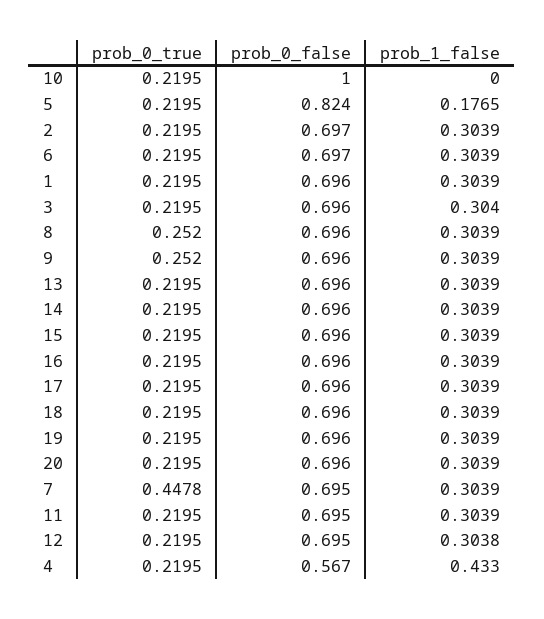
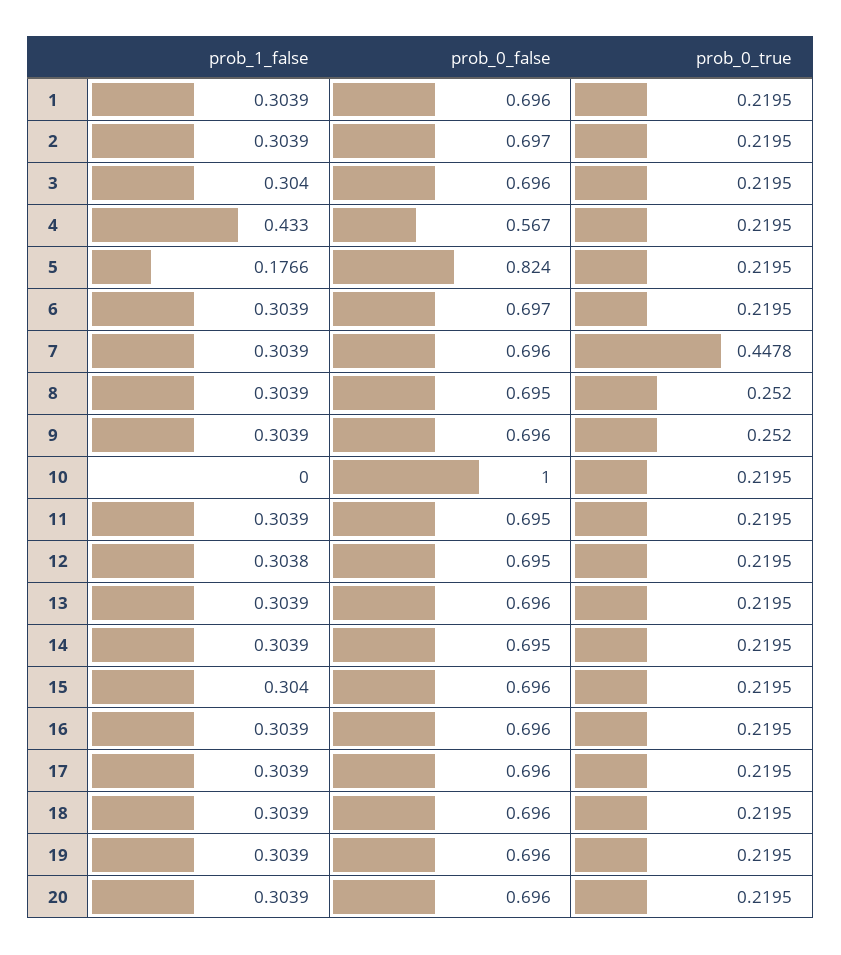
  {
    "prob_0_true": {
      "10": 0.2195,
      "5": 0.2195,
      "2": 0.2195,
      "6": 0.2195,
      "1": 0.2195,
      "3": 0.2195,
      "8": 0.252,
      "9": 0.252,
      "13": 0.2195,
      "14": 0.2195,
      "15": 0.2195,
      "16": 0.2195,
      "17": 0.2195,
      "18": 0.2195,
      "19": 0.2195,
      "20": 0.2195,
      "7": 0.4478,
      "11": 0.2195,
      "12": 0.2195,
      "4": 0.2195
    },
    "prob_0_false": {
      "10": 1,
      "5": 0.824,
      "2": 0.697,
      "6": 0.697,
      "1": 0.696,
      "3": 0.696,
-     "8": 0.696,
+     "8": 0.695,
      "9": 0.696,
      "13": 0.696,
-     "14": 0.696,
+     "14": 0.695,
      "15": 0.696,
      "16": 0.696,
      "17": 0.696,
      "18": 0.696,
      "19": 0.696,
      "20": 0.696,
-     "7": 0.695,
+     "7": 0.696,
      "11": 0.695,
      "12": 0.695,
      "4": 0.567
    },
    "prob_1_false": {
      "10": 0,
-     "5": 0.1765,
+     "5": 0.1766,
      "2": 0.3039,
      "6": 0.3039,
      "1": 0.3039,
      "3": 0.304,
      "8": 0.3039,
      "9": 0.3039,
      "13": 0.3039,
      "14": 0.3039,
-     "15": 0.3039,
+     "15": 0.304,
      "16": 0.3039,
      "17": 0.3039,
      "18": 0.3039,
      "19": 0.3039,
      "20": 0.3039,
      "7": 0.3039,
      "11": 0.3039,
      "12": 0.3038,
      "4": 0.433
    }
  }

